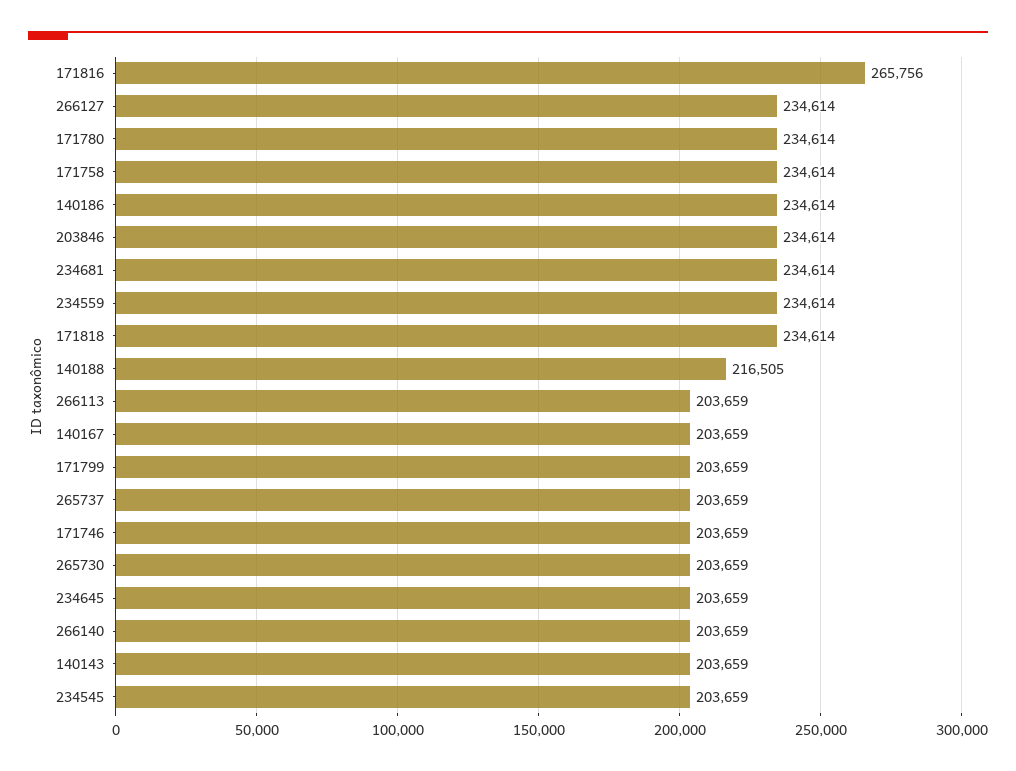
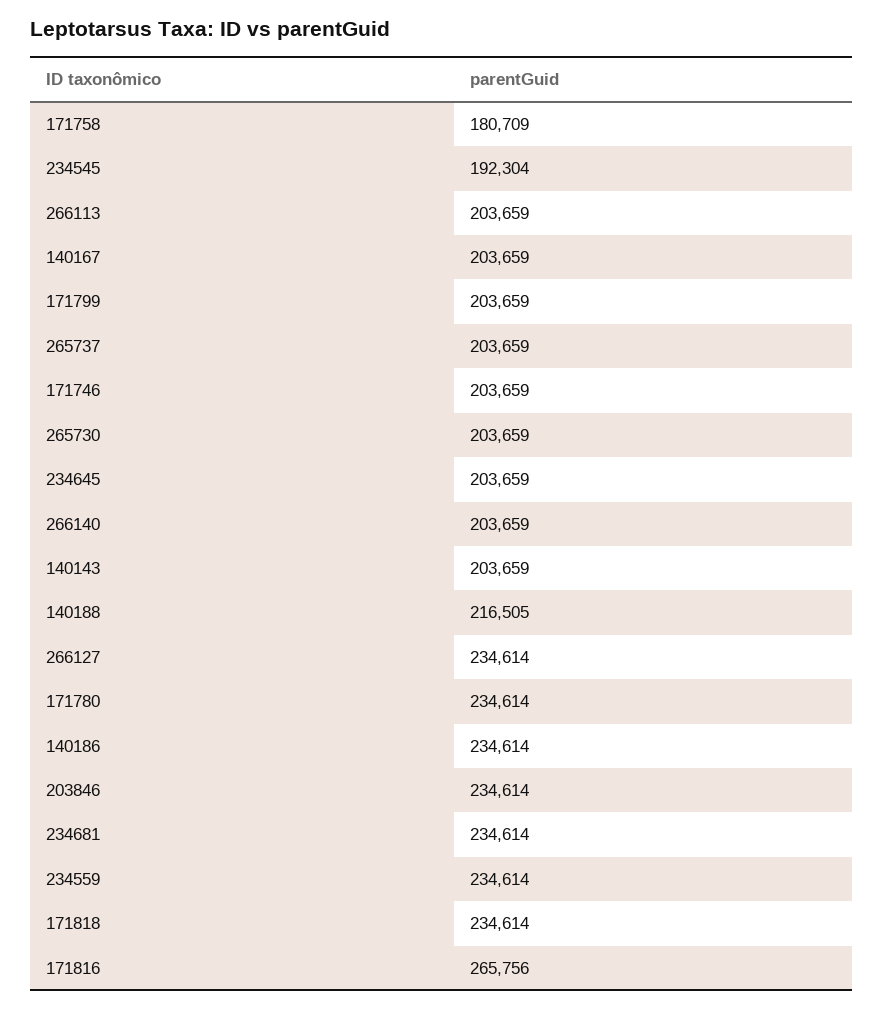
  {
    "171816": 265756,
    "266127": 234614,
    "171780": 234614,
-   "171758": 234614,
+   "171758": 180709,
    "140186": 234614,
    "203846": 234614,
    "234681": 234614,
    "234559": 234614,
    "171818": 234614,
    "140188": 216505,
    "266113": 203659,
    "140167": 203659,
    "171799": 203659,
    "265737": 203659,
    "171746": 203659,
    "265730": 203659,
    "234645": 203659,
    "266140": 203659,
    "140143": 203659,
-   "234545": 203659
+   "234545": 192304
  }

